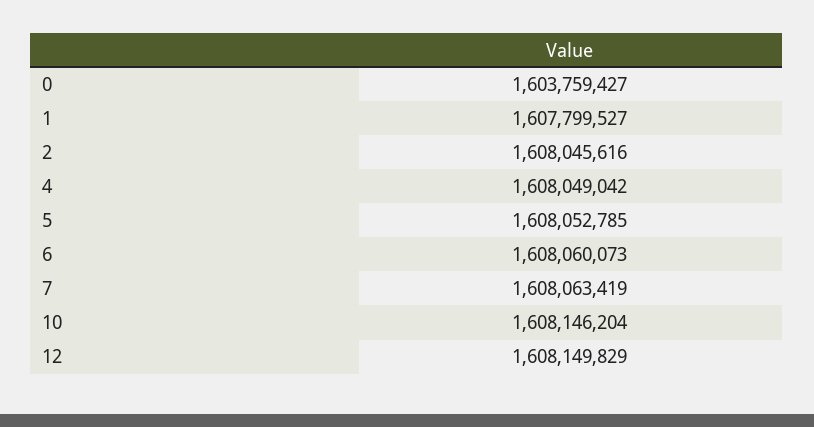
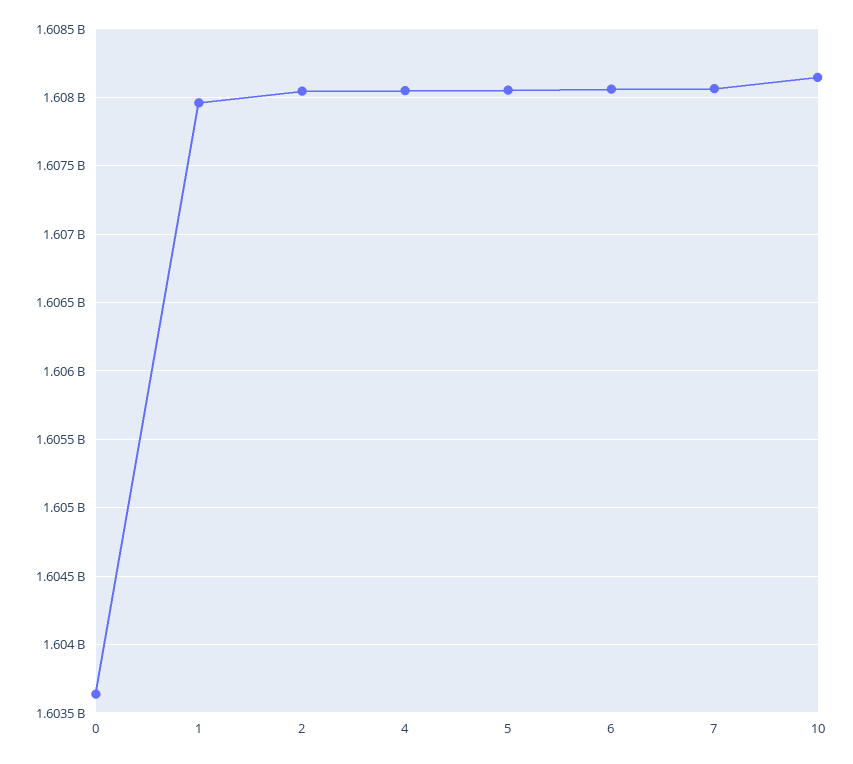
  {
-   "0": 1603759427,
+   "0": 1603650000,
-   "1": 1607799527,
+   "1": 1607950000,
    "2": 1608045616,
    "4": 1608049042,
    "5": 1608052785,
    "6": 1608060073,
    "7": 1608063419,
-   "10": 1608146204,
+   "10": 1608146204
-   "12": 1608149829
  }

